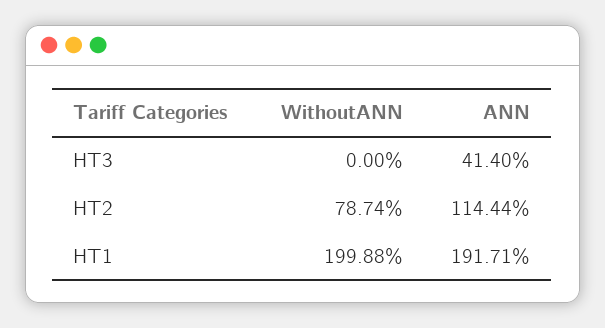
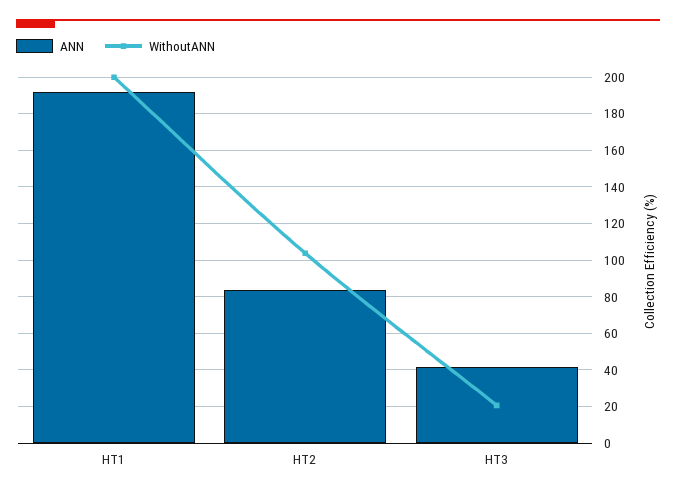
  {
    "WithoutANN": {
-     "HT3": 0,
+     "HT3": 20,
-     "HT2": 78.74,
+     "HT2": 105,
      "HT1": 199.88
    },
    "ANN": {
      "HT3": 41.4,
-     "HT2": 114.44,
+     "HT2": 85,
      "HT1": 191.71
    }
  }

